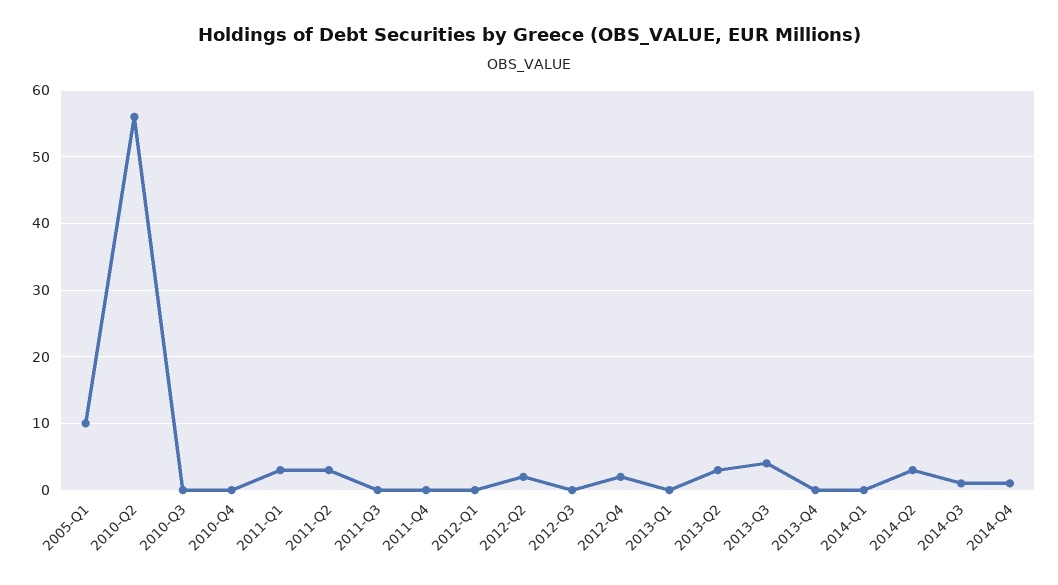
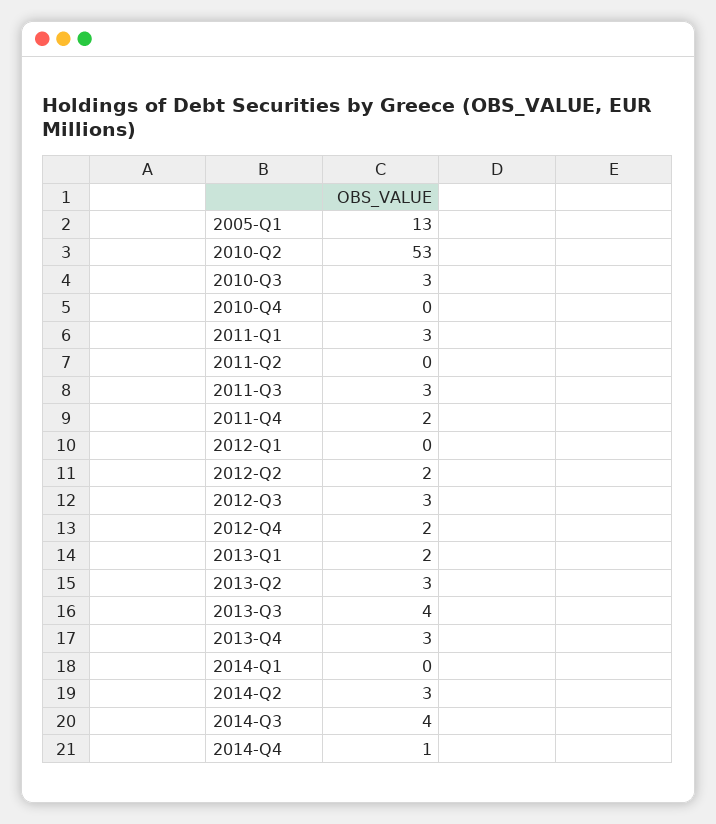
  {
-   "2005-Q1": 10,
+   "2005-Q1": 13,
-   "2010-Q2": 56,
+   "2010-Q2": 53,
-   "2010-Q3": 0,
+   "2010-Q3": 3,
    "2010-Q4": 0,
    "2011-Q1": 3,
-   "2011-Q2": 3,
+   "2011-Q2": 0,
-   "2011-Q3": 0,
+   "2011-Q3": 3,
-   "2011-Q4": 0,
+   "2011-Q4": 2,
    "2012-Q1": 0,
    "2012-Q2": 2,
-   "2012-Q3": 0,
+   "2012-Q3": 3,
    "2012-Q4": 2,
-   "2013-Q1": 0,
+   "2013-Q1": 2,
    "2013-Q2": 3,
    "2013-Q3": 4,
-   "2013-Q4": 0,
+   "2013-Q4": 3,
    "2014-Q1": 0,
    "2014-Q2": 3,
-   "2014-Q3": 1,
+   "2014-Q3": 4,
    "2014-Q4": 1
  }

